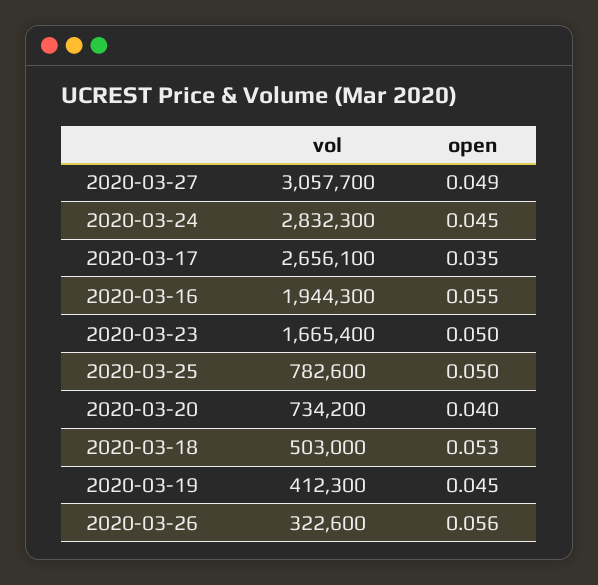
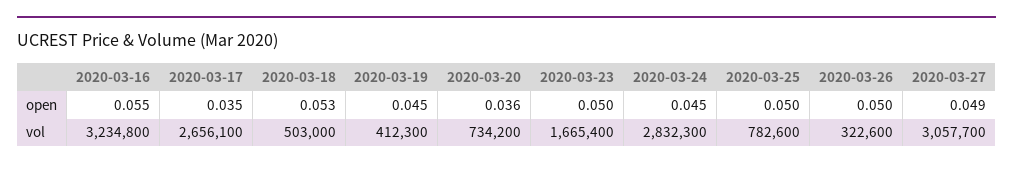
  {
    "vol": {
      "2020-03-27": 3057700,
      "2020-03-24": 2832300,
      "2020-03-17": 2656100,
-     "2020-03-16": 1944300,
+     "2020-03-16": 3234800,
      "2020-03-23": 1665400,
      "2020-03-25": 782600,
      "2020-03-20": 734200,
      "2020-03-18": 503000,
      "2020-03-19": 412300,
      "2020-03-26": 322600
    },
    "open": {
      "2020-03-27": 0.049,
      "2020-03-24": 0.045,
      "2020-03-17": 0.035,
      "2020-03-16": 0.055,
      "2020-03-23": 0.05,
      "2020-03-25": 0.05,
-     "2020-03-20": 0.04,
+     "2020-03-20": 0.036,
      "2020-03-18": 0.053,
      "2020-03-19": 0.045,
-     "2020-03-26": 0.056
+     "2020-03-26": 0.05
    }
  }

